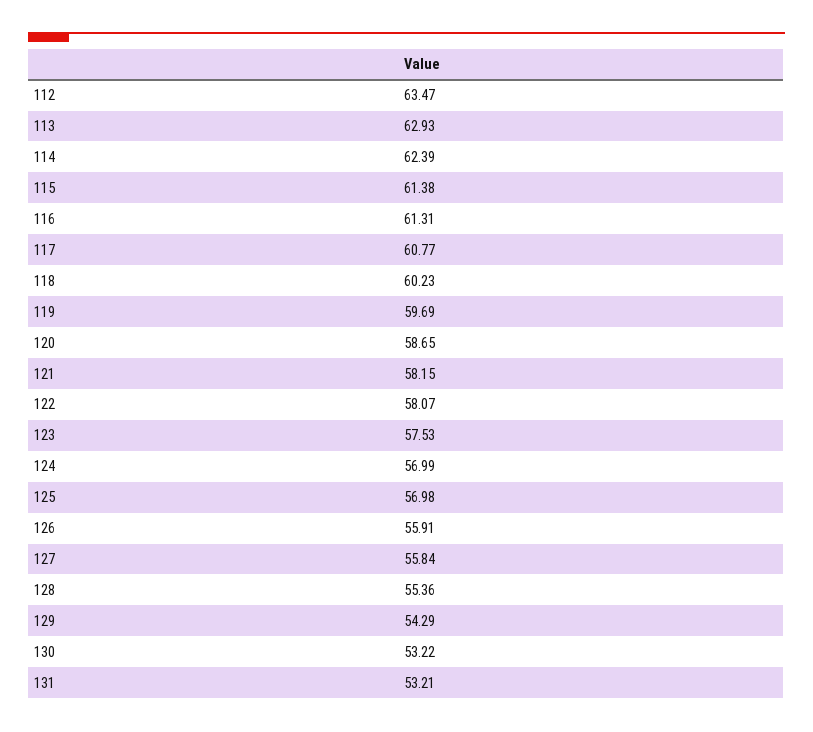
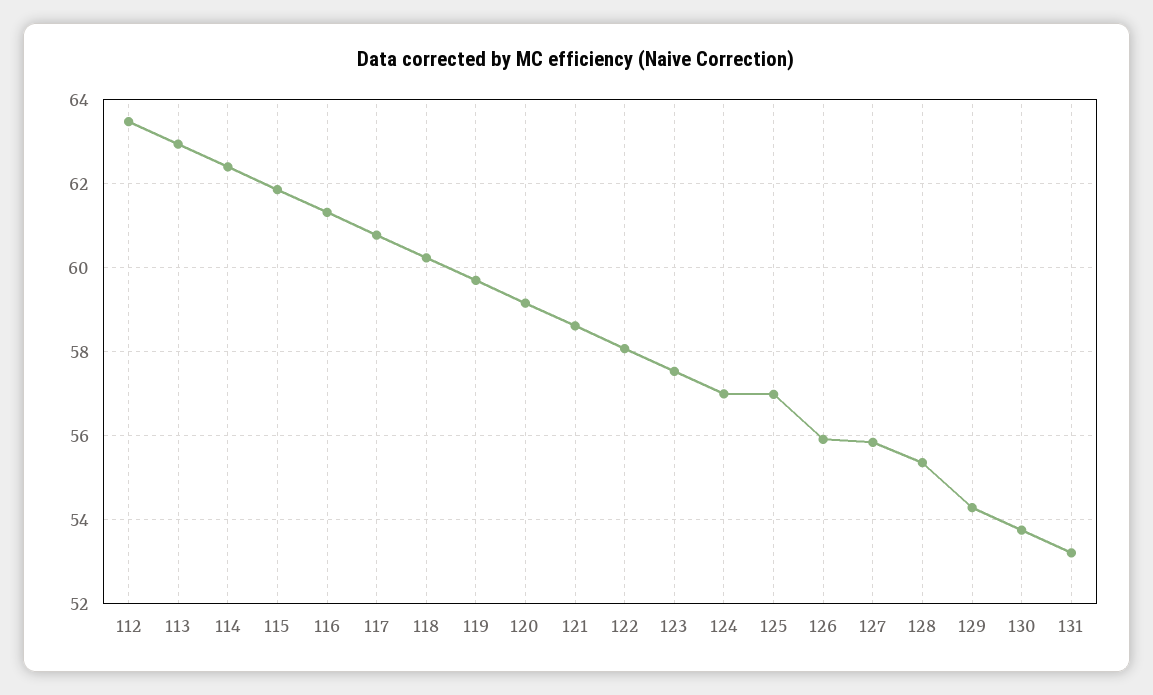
  {
    "112": 63.47,
    "113": 62.93,
    "114": 62.39,
-   "115": 61.38,
+   "115": 61.8,
    "116": 61.31,
    "117": 60.77,
    "118": 60.23,
    "119": 59.69,
-   "120": 58.65,
+   "120": 59.2,
-   "121": 58.15,
+   "121": 58.6,
    "122": 58.07,
    "123": 57.53,
    "124": 56.99,
    "125": 56.98,
    "126": 55.91,
    "127": 55.84,
    "128": 55.36,
    "129": 54.29,
-   "130": 53.22,
+   "130": 53.8,
    "131": 53.21
  }

